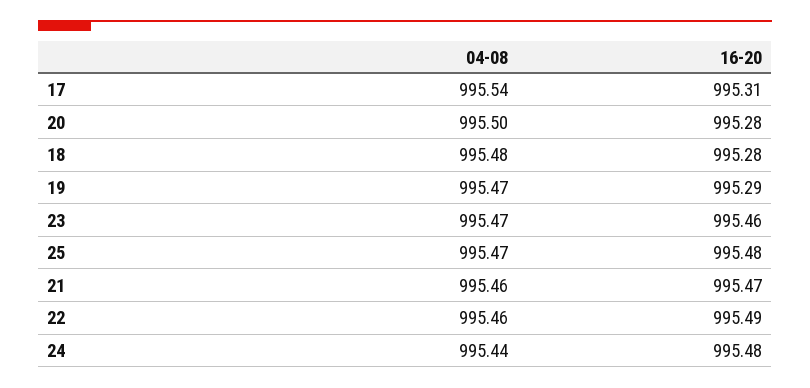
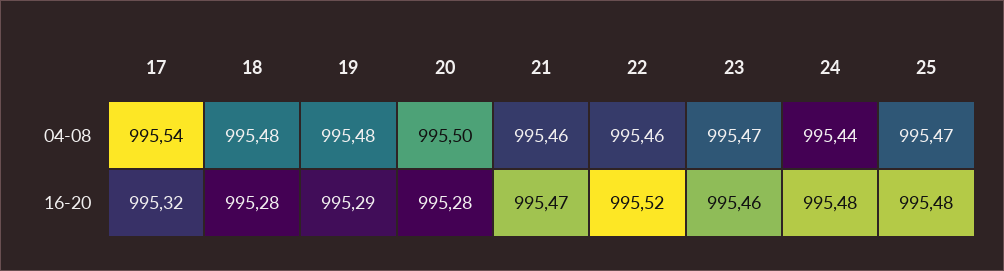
  {
    "04-08": {
      "17": 995.54,
      "20": 995.5,
      "18": 995.48,
-     "19": 995.47,
+     "19": 995.48,
      "23": 995.47,
      "25": 995.47,
      "21": 995.46,
      "22": 995.46,
      "24": 995.44
    },
    "16-20": {
-     "17": 995.31,
+     "17": 995.32,
      "20": 995.28,
      "18": 995.28,
      "19": 995.29,
      "23": 995.46,
      "25": 995.48,
      "21": 995.47,
-     "22": 995.49,
+     "22": 995.52,
      "24": 995.48
    }
  }

